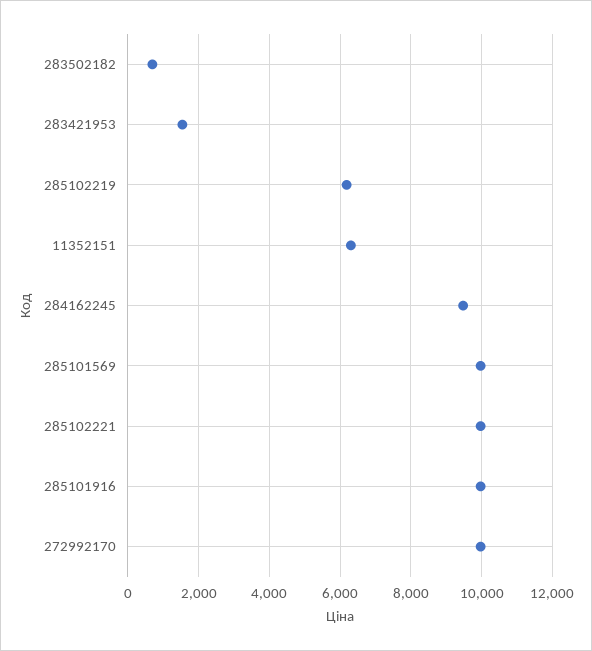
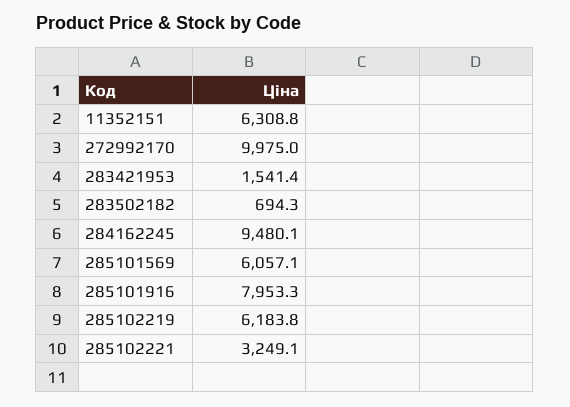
  {
    "283502182": 694.3,
    "283421953": 1541.4,
    "285102219": 6183.8,
    "11352151": 6308.8,
    "284162245": 9480.1,
-   "285101569": 10000,
+   "285101569": 6057.1,
-   "285102221": 10000,
+   "285102221": 3249.1,
-   "285101916": 10000,
+   "285101916": 7953.3,
    "272992170": 9975
  }

